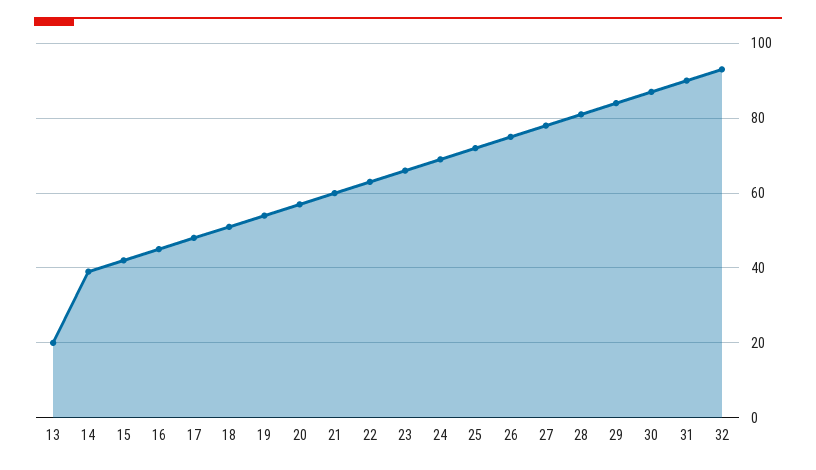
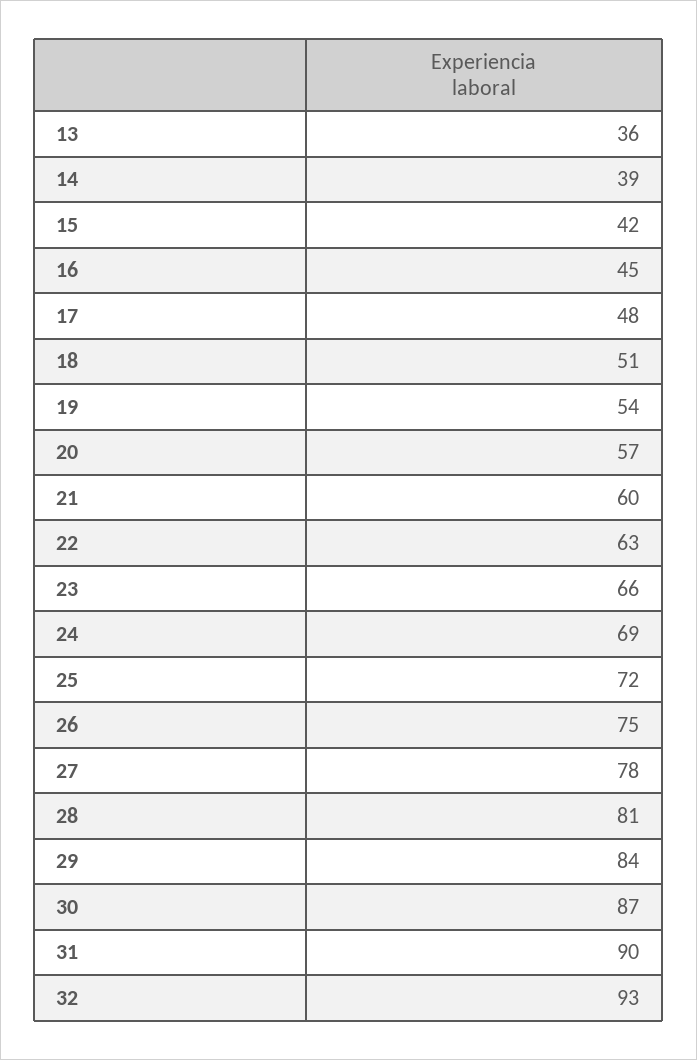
  {
-   "13": 20,
+   "13": 36,
    "14": 39,
    "15": 42,
    "16": 45,
    "17": 48,
    "18": 51,
    "19": 54,
    "20": 57,
    "21": 60,
    "22": 63,
    "23": 66,
    "24": 69,
    "25": 72,
    "26": 75,
    "27": 78,
    "28": 81,
    "29": 84,
    "30": 87,
    "31": 90,
    "32": 93
  }

